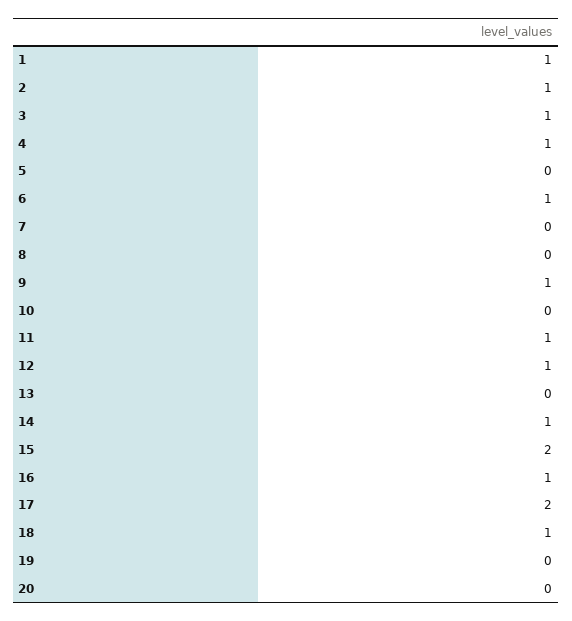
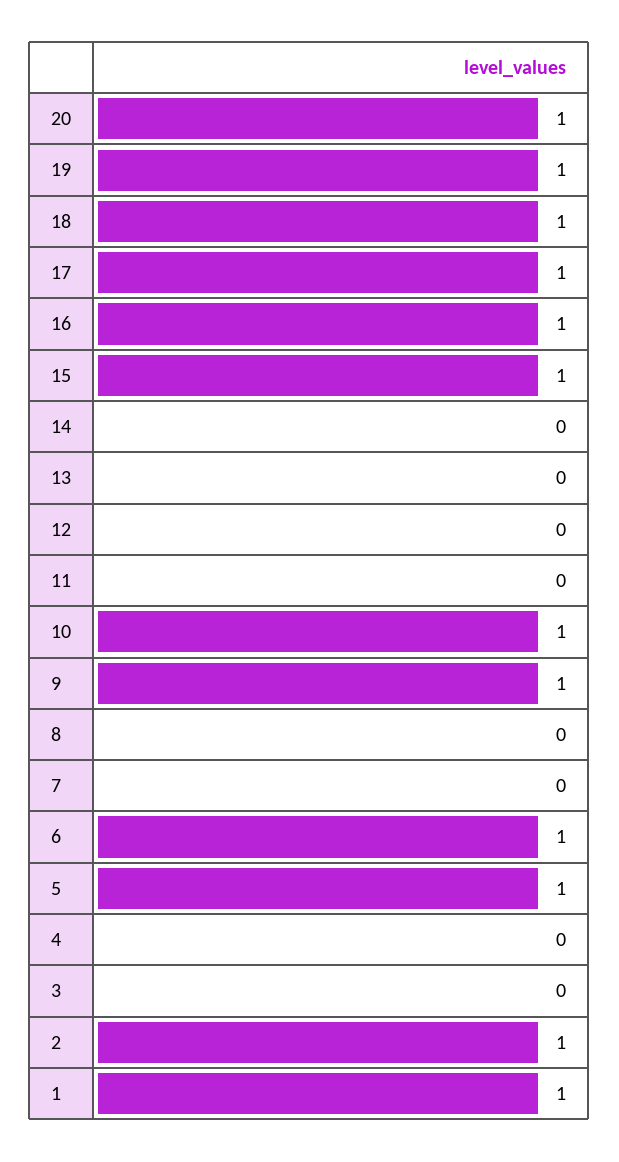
  {
    "1": 1,
    "2": 1,
-   "3": 1,
+   "3": 0,
-   "4": 1,
+   "4": 0,
-   "5": 0,
+   "5": 1,
    "6": 1,
    "7": 0,
    "8": 0,
    "9": 1,
-   "10": 0,
+   "10": 1,
-   "11": 1,
+   "11": 0,
-   "12": 1,
+   "12": 0,
    "13": 0,
-   "14": 1,
+   "14": 0,
-   "15": 2,
+   "15": 1,
    "16": 1,
-   "17": 2,
+   "17": 1,
    "18": 1,
-   "19": 0,
+   "19": 1,
-   "20": 0
+   "20": 1
  }

